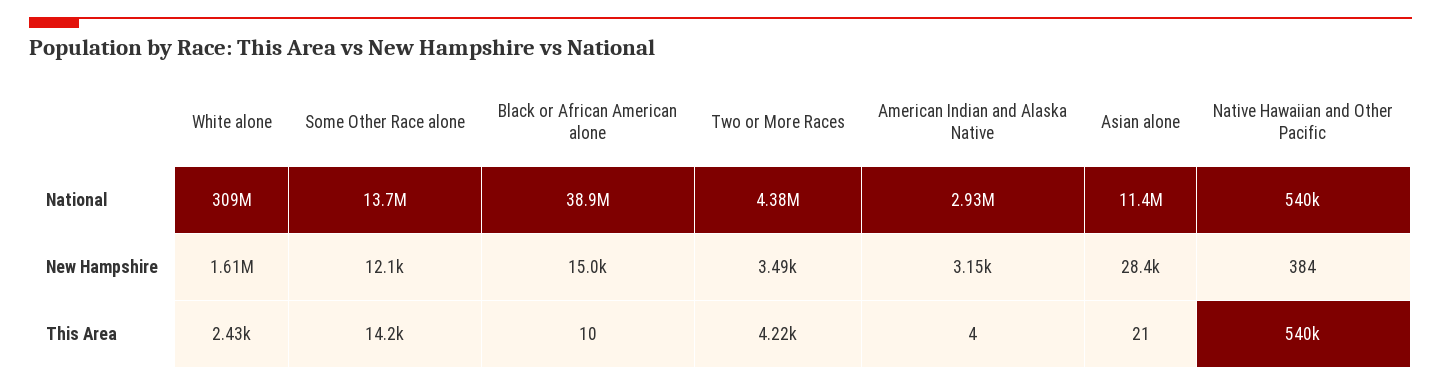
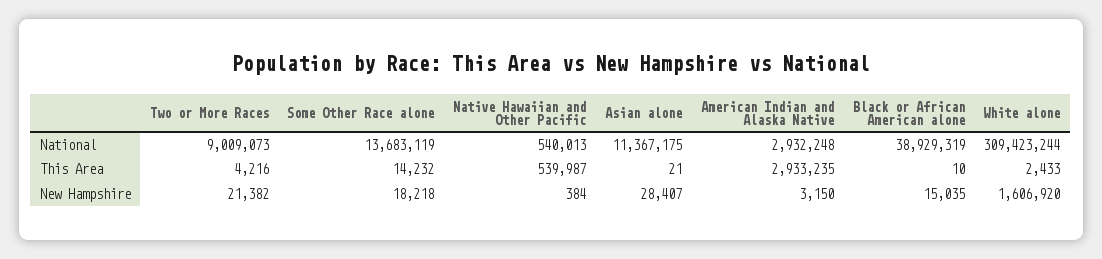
  {
    "White alone": {
      "National": 309423244,
      "New Hampshire": 1606920,
      "This Area": 2433
    },
    "Some Other Race alone": {
      "National": 13683119,
-     "New Hampshire": 12100,
+     "New Hampshire": 18218,
      "This Area": 14232
    },
    "Black or African American alone": {
      "National": 38929319,
      "New Hampshire": 15035,
      "This Area": 10
    },
    "Two or More Races": {
-     "National": 4380000,
+     "National": 9009073,
-     "New Hampshire": 3490,
+     "New Hampshire": 21382,
      "This Area": 4216
    },
    "American Indian and Alaska Native": {
      "National": 2932248,
      "New Hampshire": 3150,
-     "This Area": 4
+     "This Area": 2933235
    },
    "Asian alone": {
      "National": 11367175,
      "New Hampshire": 28407,
      "This Area": 21
    },
    "Native Hawaiian and Other Pacific": {
      "National": 540013,
      "New Hampshire": 384,
      "This Area": 539987
    }
  }

